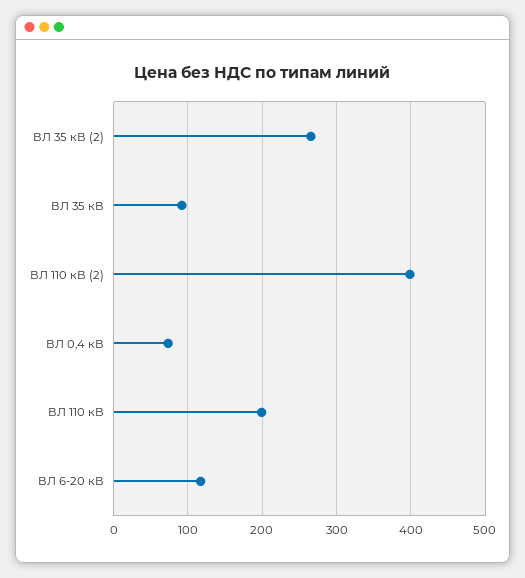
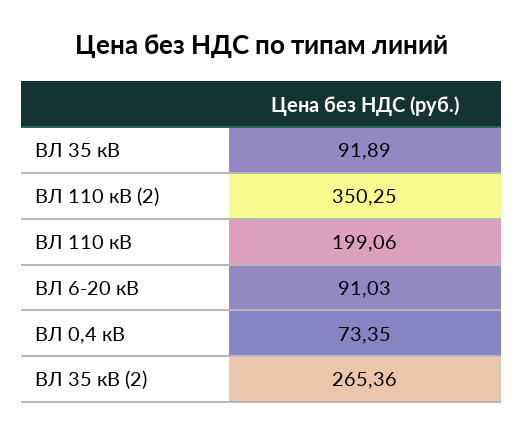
  {
    "ВЛ 35 кВ (2)": 265.36,
    "ВЛ 35 кВ": 91.89,
-   "ВЛ 110 кВ (2)": 400,
+   "ВЛ 110 кВ (2)": 350.25,
    "ВЛ 0,4 кВ": 73.35,
    "ВЛ 110 кВ": 199.06,
-   "ВЛ 6-20 кВ": 120
+   "ВЛ 6-20 кВ": 91.03
  }

